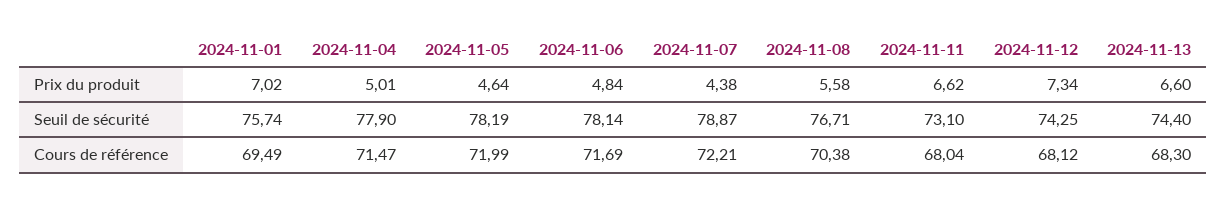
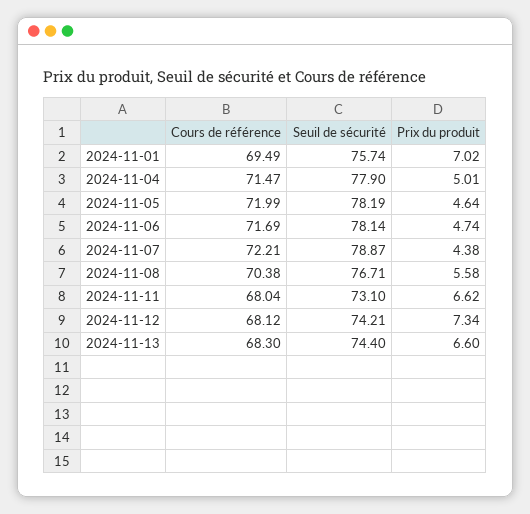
  {
    "2024-11-01": {
      "Prix du produit": 7.02,
      "Seuil de sécurité": 75.74,
      "Cours de référence": 69.49
    },
    "2024-11-04": {
      "Prix du produit": 5.01,
      "Seuil de sécurité": 77.9,
      "Cours de référence": 71.47
    },
    "2024-11-05": {
      "Prix du produit": 4.64,
      "Seuil de sécurité": 78.19,
      "Cours de référence": 71.99
    },
    "2024-11-06": {
-     "Prix du produit": 4.84,
+     "Prix du produit": 4.74,
      "Seuil de sécurité": 78.14,
      "Cours de référence": 71.69
    },
    "2024-11-07": {
      "Prix du produit": 4.38,
      "Seuil de sécurité": 78.87,
      "Cours de référence": 72.21
    },
    "2024-11-08": {
      "Prix du produit": 5.58,
      "Seuil de sécurité": 76.71,
      "Cours de référence": 70.38
    },
    "2024-11-11": {
      "Prix du produit": 6.62,
      "Seuil de sécurité": 73.1,
      "Cours de référence": 68.04
    },
    "2024-11-12": {
      "Prix du produit": 7.34,
-     "Seuil de sécurité": 74.25,
+     "Seuil de sécurité": 74.21,
      "Cours de référence": 68.12
    },
    "2024-11-13": {
      "Prix du produit": 6.6,
      "Seuil de sécurité": 74.4,
      "Cours de référence": 68.3
    }
  }

